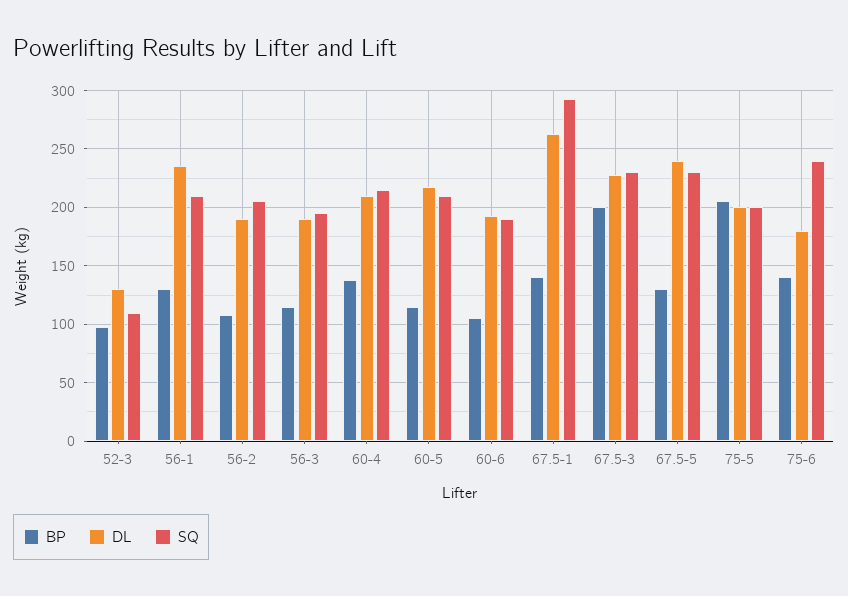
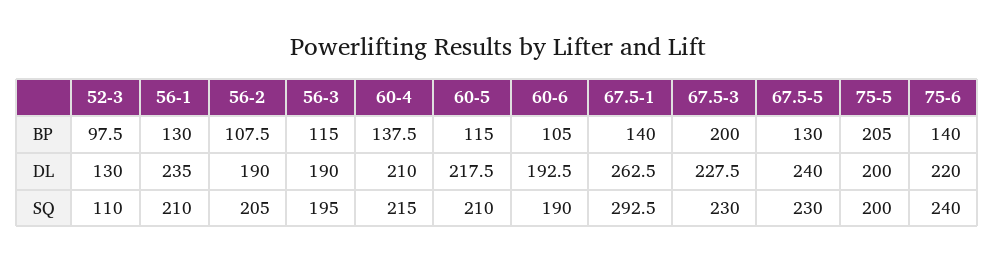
  {
    "BP": {
      "52-3": 97.5,
      "56-1": 130,
      "56-2": 107.5,
      "56-3": 115,
      "60-4": 137.5,
      "60-5": 115,
      "60-6": 105,
      "67.5-1": 140,
      "67.5-3": 200,
      "67.5-5": 130,
      "75-5": 205,
      "75-6": 140
    },
    "DL": {
      "52-3": 130,
      "56-1": 235,
      "56-2": 190,
      "56-3": 190,
      "60-4": 210,
      "60-5": 217.5,
      "60-6": 192.5,
      "67.5-1": 262.5,
      "67.5-3": 227.5,
      "67.5-5": 240,
      "75-5": 200,
-     "75-6": 180
+     "75-6": 220
    },
    "SQ": {
      "52-3": 110,
      "56-1": 210,
      "56-2": 205,
      "56-3": 195,
      "60-4": 215,
      "60-5": 210,
      "60-6": 190,
      "67.5-1": 292.5,
      "67.5-3": 230,
      "67.5-5": 230,
      "75-5": 200,
      "75-6": 240
    }
  }

